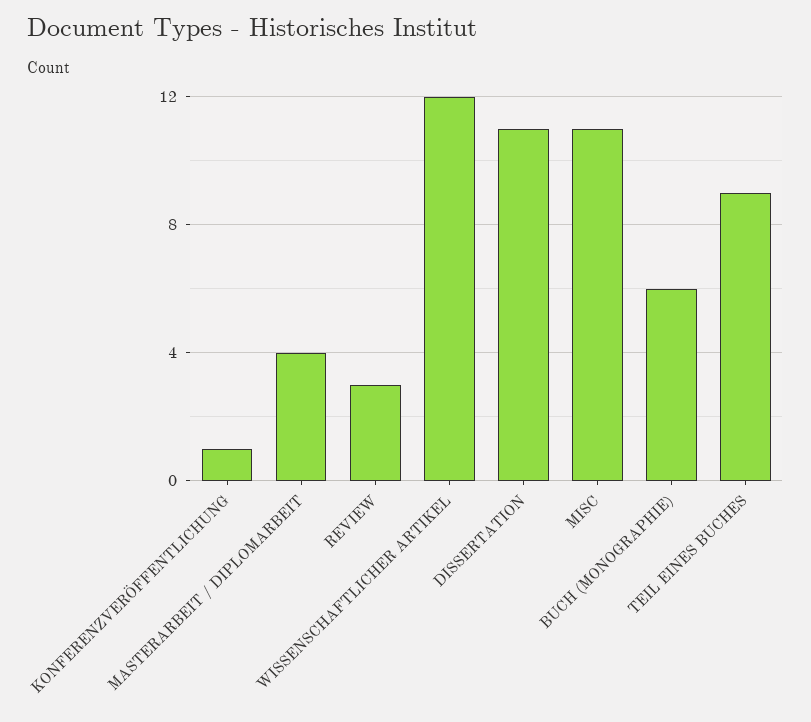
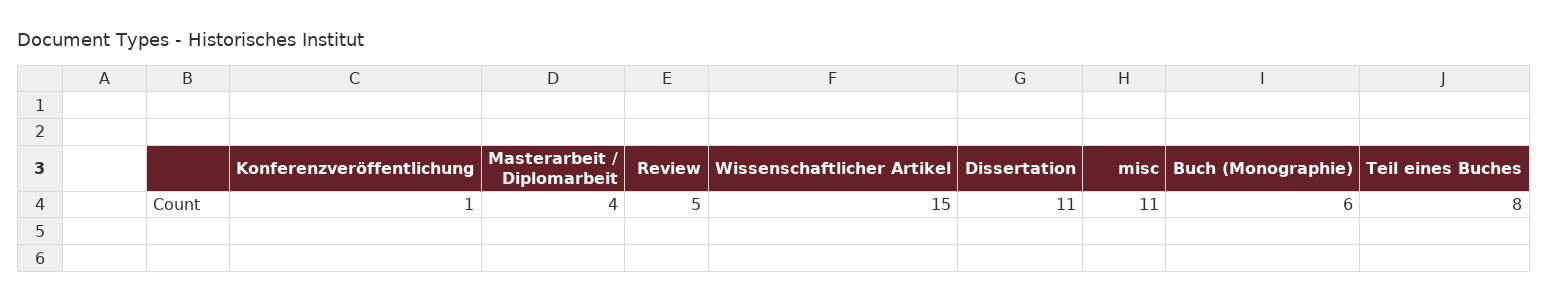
  {
    "KONFERENZVERÖFFENTLICHUNG": 1,
    "MASTERARBEIT / DIPLOMARBEIT": 4,
-   "REVIEW": 3,
+   "REVIEW": 5,
-   "WISSENSCHAFTLICHER ARTIKEL": 12,
+   "WISSENSCHAFTLICHER ARTIKEL": 15,
    "DISSERTATION": 11,
    "MISC": 11,
    "BUCH (MONOGRAPHIE)": 6,
-   "TEIL EINES BUCHES": 9
+   "TEIL EINES BUCHES": 8
  }

